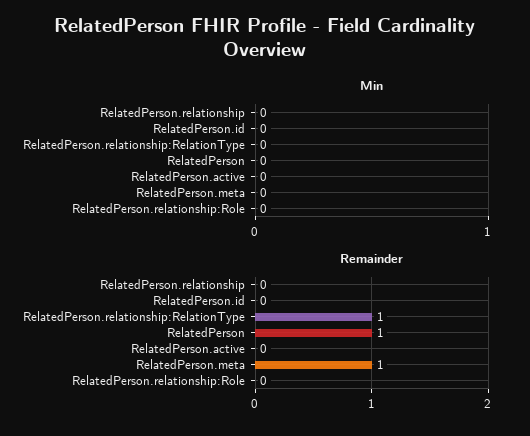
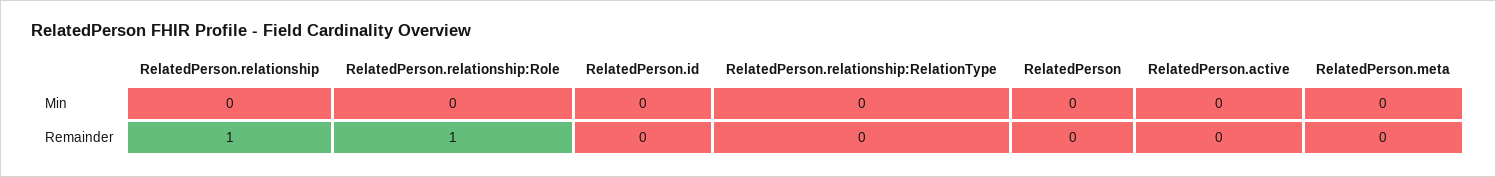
  {
    "Min": {
      "RelatedPerson.relationship": 0,
      "RelatedPerson.id": 0,
      "RelatedPerson.relationship:RelationType": 0,
      "RelatedPerson": 0,
      "RelatedPerson.active": 0,
      "RelatedPerson.meta": 0,
      "RelatedPerson.relationship:Role": 0
    },
    "Remainder": {
-     "RelatedPerson.relationship": 0,
+     "RelatedPerson.relationship": 1,
      "RelatedPerson.id": 0,
-     "RelatedPerson.relationship:RelationType": 1,
+     "RelatedPerson.relationship:RelationType": 0,
-     "RelatedPerson": 1,
+     "RelatedPerson": 0,
      "RelatedPerson.active": 0,
-     "RelatedPerson.meta": 1,
+     "RelatedPerson.meta": 0,
-     "RelatedPerson.relationship:Role": 0
+     "RelatedPerson.relationship:Role": 1
    }
  }

